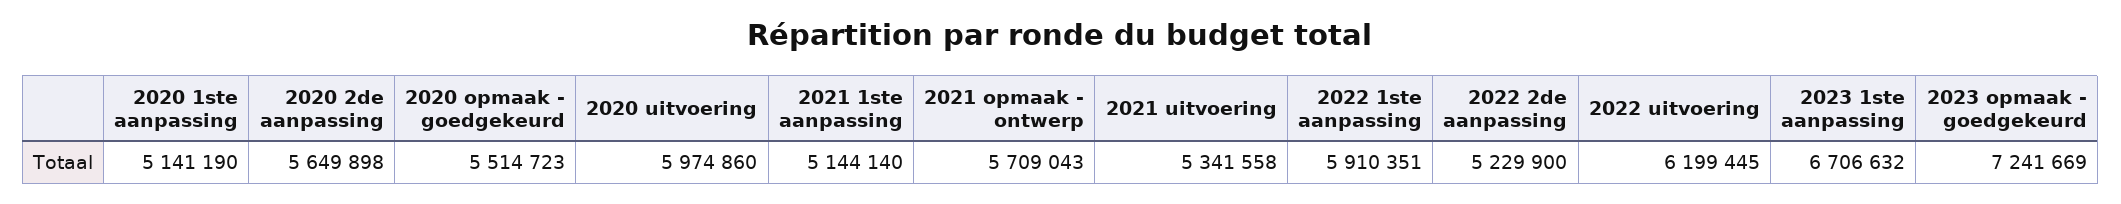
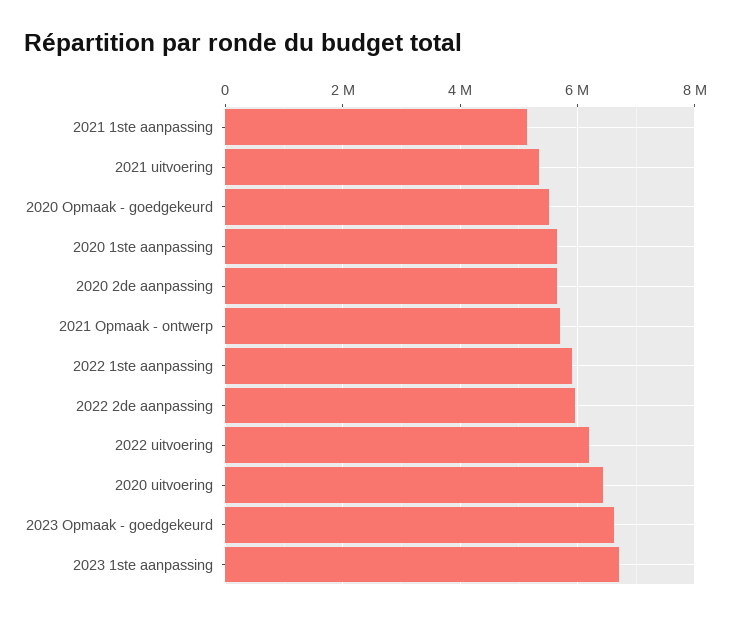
  {
-   "2020 1ste aanpassing": 5141190,
+   "2020 1ste aanpassing": 5600000,
    "2020 2de aanpassing": 5649898,
    "2020 opmaak - goedgekeurd": 5514723,
-   "2020 uitvoering": 5974860,
+   "2020 uitvoering": 6400000,
    "2021 1ste aanpassing": 5144140,
    "2021 opmaak - ontwerp": 5709043,
    "2021 uitvoering": 5341558,
    "2022 1ste aanpassing": 5910351,
-   "2022 2de aanpassing": 5229900,
+   "2022 2de aanpassing": 6000000,
    "2022 uitvoering": 6199445,
    "2023 1ste aanpassing": 6706632,
-   "2023 opmaak - goedgekeurd": 7241669
+   "2023 opmaak - goedgekeurd": 6600000
  }

